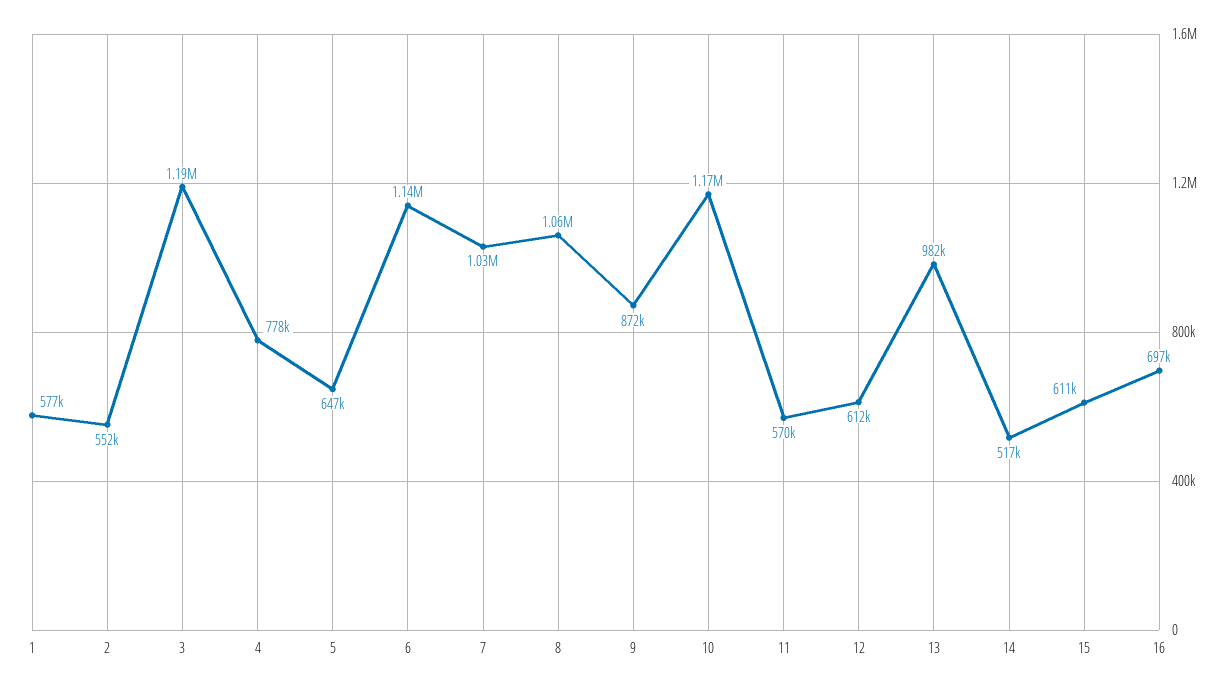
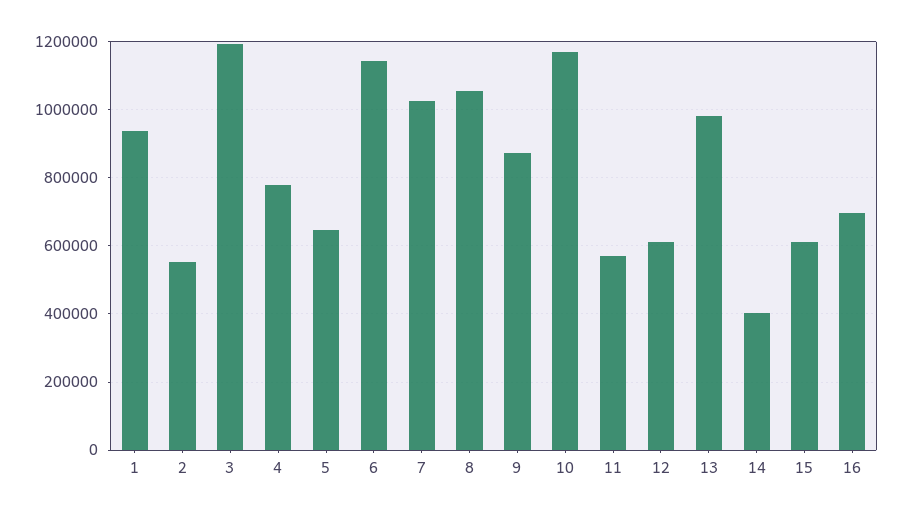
  {
-   "1": 577000,
+   "1": 940000,
    "2": 552000,
    "3": 1190000,
    "4": 778000,
    "5": 647000,
    "6": 1140000,
    "7": 1030000,
    "8": 1060000,
    "9": 872000,
    "10": 1170000,
    "11": 570000,
    "12": 612000,
    "13": 982000,
-   "14": 517000,
+   "14": 400000,
    "15": 611000,
    "16": 697000
  }

